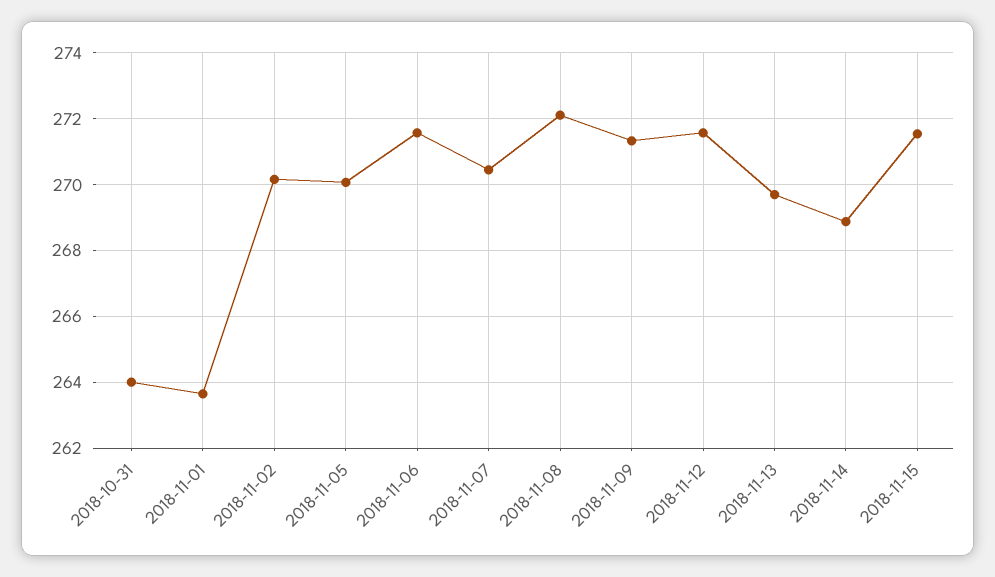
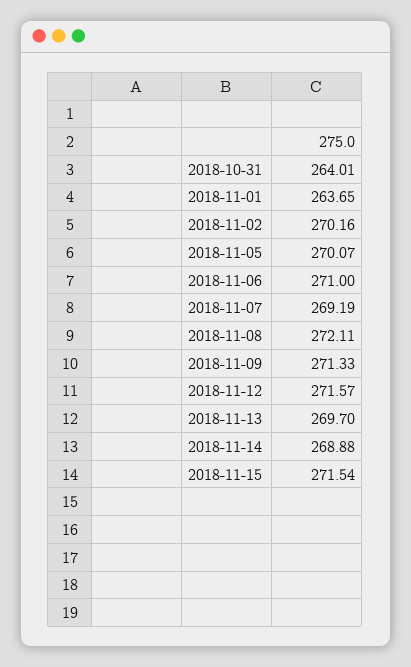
  {
    "2018-10-31": 264.01,
    "2018-11-01": 263.65,
    "2018-11-02": 270.16,
    "2018-11-05": 270.07,
-   "2018-11-06": 271.6,
+   "2018-11-06": 271,
-   "2018-11-07": 270.4,
+   "2018-11-07": 269.19,
    "2018-11-08": 272.11,
    "2018-11-09": 271.33,
    "2018-11-12": 271.57,
    "2018-11-13": 269.7,
    "2018-11-14": 268.88,
    "2018-11-15": 271.54
  }

